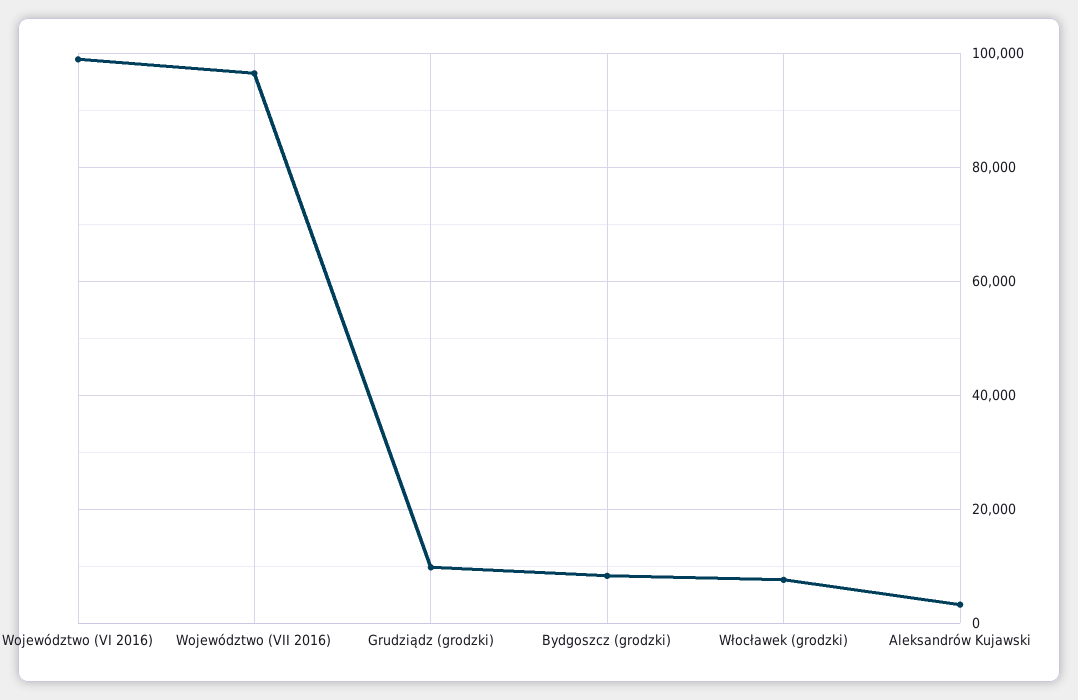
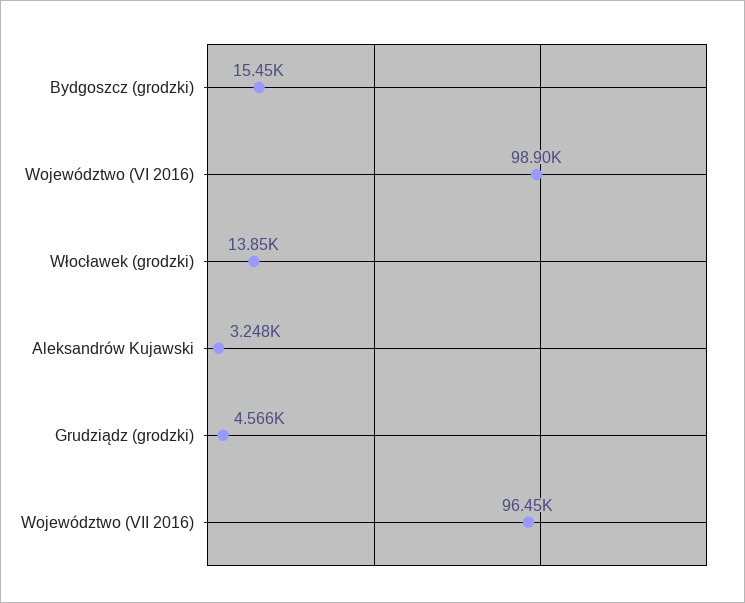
  {
    "Województwo (VI 2016)": 98900,
    "Województwo (VII 2016)": 96450,
-   "Grudziądz (grodzki)": 10000,
+   "Grudziądz (grodzki)": 4566,
-   "Bydgoszcz (grodzki)": 8000,
+   "Bydgoszcz (grodzki)": 15450,
-   "Włocławek (grodzki)": 8000,
+   "Włocławek (grodzki)": 13850,
    "Aleksandrów Kujawski": 3248
  }

